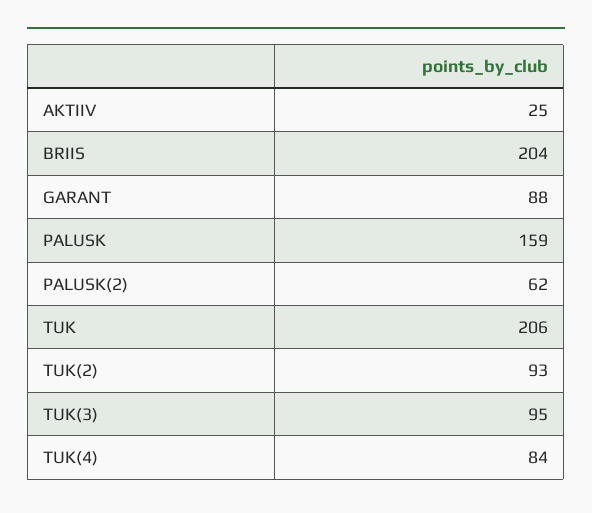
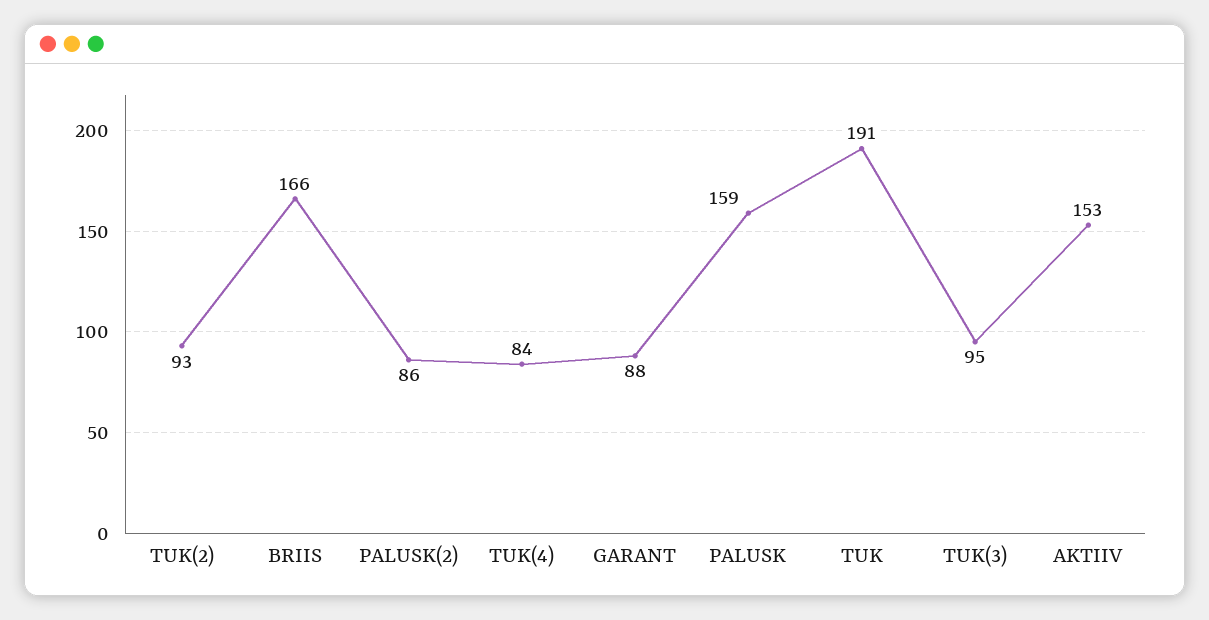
  {
-   "AKTIIV": 25,
+   "AKTIIV": 153,
-   "BRIIS": 204,
+   "BRIIS": 166,
    "GARANT": 88,
    "PALUSK": 159,
-   "PALUSK(2)": 62,
+   "PALUSK(2)": 86,
-   "TUK": 206,
+   "TUK": 191,
    "TUK(2)": 93,
    "TUK(3)": 95,
    "TUK(4)": 84
  }

